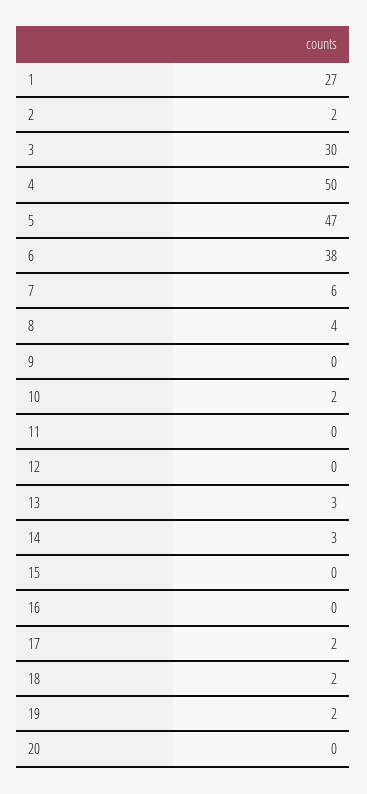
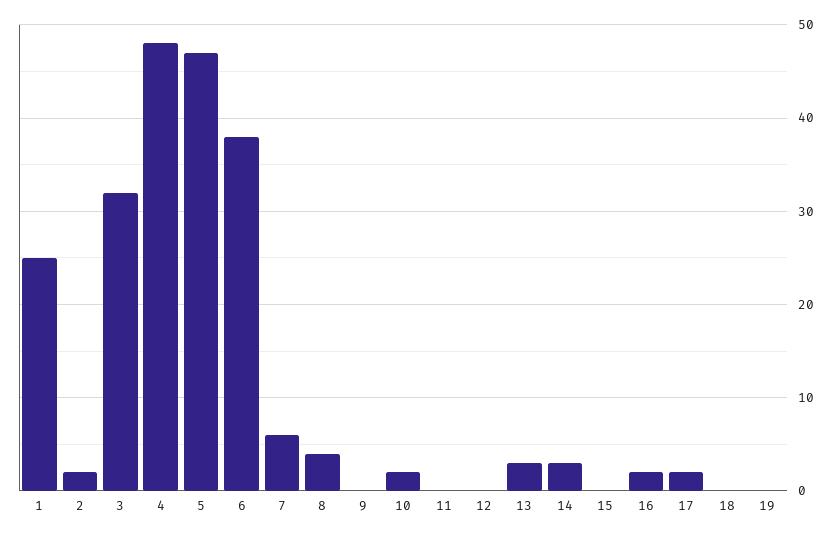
  {
-   "1": 27,
+   "1": 25,
    "2": 2,
-   "3": 30,
+   "3": 32,
-   "4": 50,
+   "4": 48,
    "5": 47,
    "6": 38,
    "7": 6,
    "8": 4,
    "9": 0,
    "10": 2,
    "11": 0,
    "12": 0,
    "13": 3,
    "14": 3,
    "15": 0,
-   "16": 0,
+   "16": 2,
    "17": 2,
-   "18": 2,
+   "18": 0,
-   "19": 2,
+   "19": 0
-   "20": 0
  }

